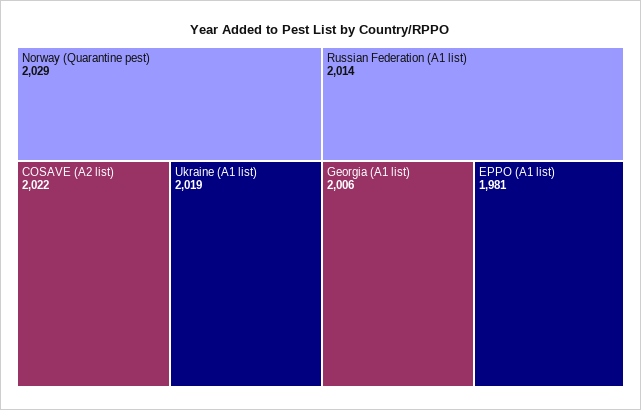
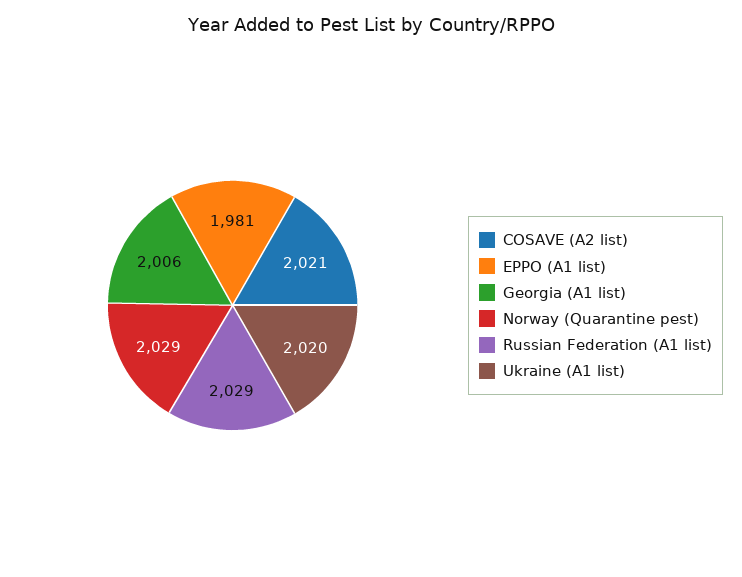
  {
    "Norway (Quarantine pest)": 2029,
-   "COSAVE (A2 list)": 2022,
+   "COSAVE (A2 list)": 2021,
-   "Ukraine (A1 list)": 2019,
+   "Ukraine (A1 list)": 2020,
-   "Russian Federation (A1 list)": 2014,
+   "Russian Federation (A1 list)": 2029,
    "Georgia (A1 list)": 2006,
    "EPPO (A1 list)": 1981
  }

